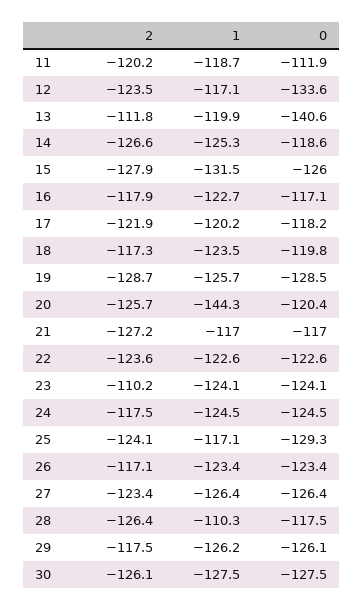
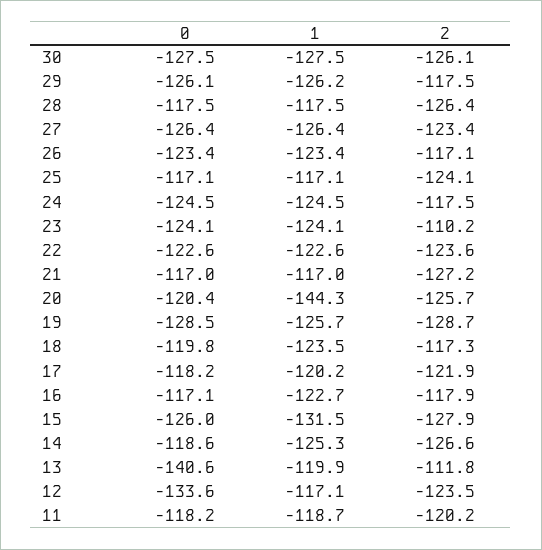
  {
    "2": {
      "11": -120.2,
      "12": -123.5,
      "13": -111.8,
      "14": -126.6,
      "15": -127.9,
      "16": -117.9,
      "17": -121.9,
      "18": -117.3,
      "19": -128.7,
      "20": -125.7,
      "21": -127.2,
      "22": -123.6,
      "23": -110.2,
      "24": -117.5,
      "25": -124.1,
      "26": -117.1,
      "27": -123.4,
      "28": -126.4,
      "29": -117.5,
      "30": -126.1
    },
    "1": {
      "11": -118.7,
      "12": -117.1,
      "13": -119.9,
      "14": -125.3,
      "15": -131.5,
      "16": -122.7,
      "17": -120.2,
      "18": -123.5,
      "19": -125.7,
      "20": -144.3,
      "21": -117,
      "22": -122.6,
      "23": -124.1,
      "24": -124.5,
      "25": -117.1,
      "26": -123.4,
      "27": -126.4,
-     "28": -110.3,
+     "28": -117.5,
      "29": -126.2,
      "30": -127.5
    },
    "0": {
-     "11": -111.9,
+     "11": -118.2,
      "12": -133.6,
      "13": -140.6,
      "14": -118.6,
      "15": -126,
      "16": -117.1,
      "17": -118.2,
      "18": -119.8,
      "19": -128.5,
      "20": -120.4,
      "21": -117,
      "22": -122.6,
      "23": -124.1,
      "24": -124.5,
-     "25": -129.3,
+     "25": -117.1,
      "26": -123.4,
      "27": -126.4,
      "28": -117.5,
      "29": -126.1,
      "30": -127.5
    }
  }

